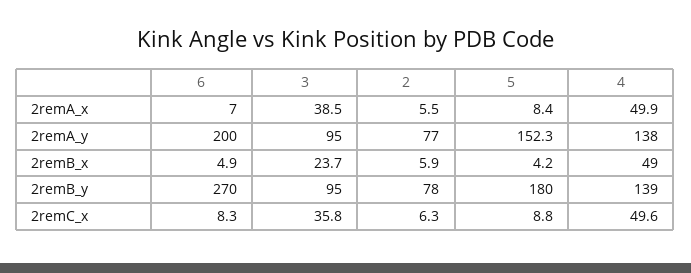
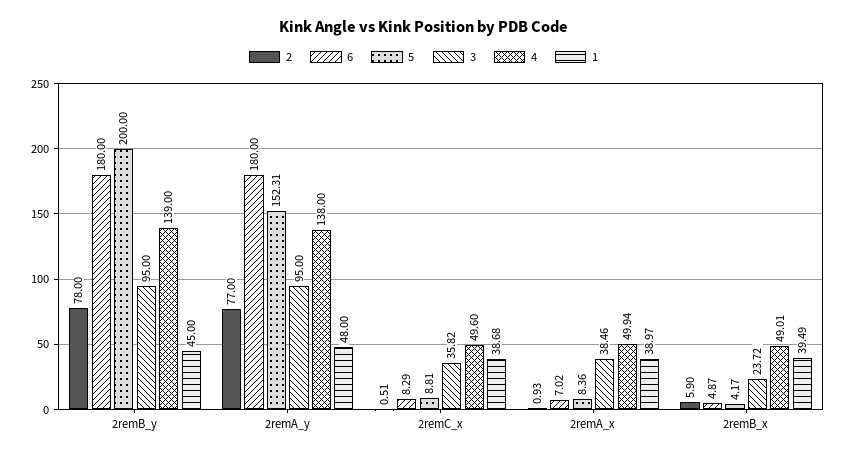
  {
    "6": {
      "2remA_x": 7.02,
-     "2remA_y": 200,
+     "2remA_y": 180,
      "2remB_x": 4.87,
-     "2remB_y": 270,
+     "2remB_y": 180,
      "2remC_x": 8.29
    },
    "3": {
      "2remA_x": 38.46,
      "2remA_y": 95,
      "2remB_x": 23.72,
      "2remB_y": 95,
      "2remC_x": 35.82
    },
    "2": {
-     "2remA_x": 5.5,
+     "2remA_x": 0.93,
      "2remA_y": 77,
      "2remB_x": 5.9,
      "2remB_y": 78,
-     "2remC_x": 6.3
+     "2remC_x": 0.51
    },
    "5": {
      "2remA_x": 8.36,
      "2remA_y": 152.31,
      "2remB_x": 4.17,
-     "2remB_y": 180,
+     "2remB_y": 200,
      "2remC_x": 8.81
    },
    "4": {
      "2remA_x": 49.94,
      "2remA_y": 138,
      "2remB_x": 49.01,
      "2remB_y": 139,
      "2remC_x": 49.6
-   }
+   },
+   "1": {
+     "2remB_y": 45,
+     "2remA_y": 48,
+     "2remC_x": 38.68,
+     "2remA_x": 38.97,
+     "2remB_x": 39.49
+   }
  }

